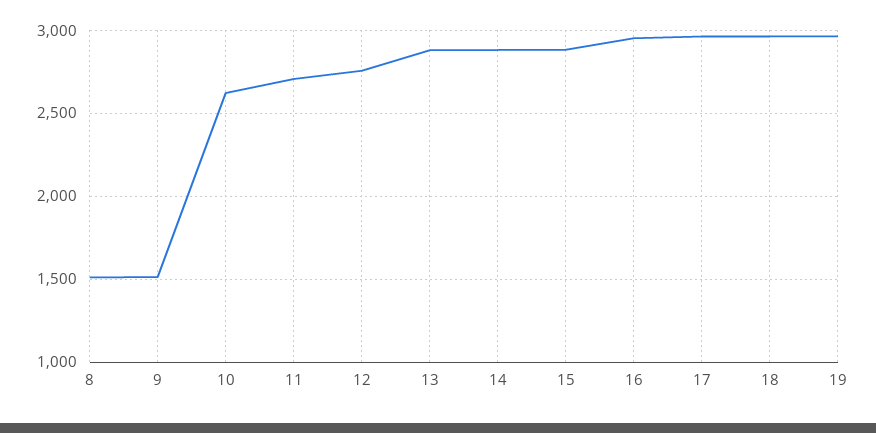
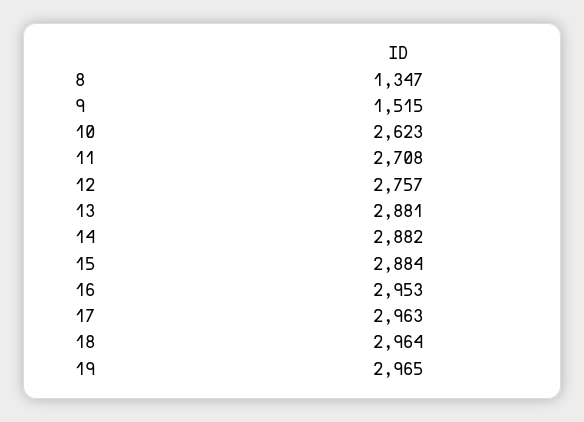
  {
-   "8": 1500,
+   "8": 1347,
    "9": 1515,
    "10": 2623,
    "11": 2708,
    "12": 2757,
    "13": 2881,
    "14": 2882,
    "15": 2884,
    "16": 2953,
    "17": 2963,
    "18": 2964,
    "19": 2965
  }

